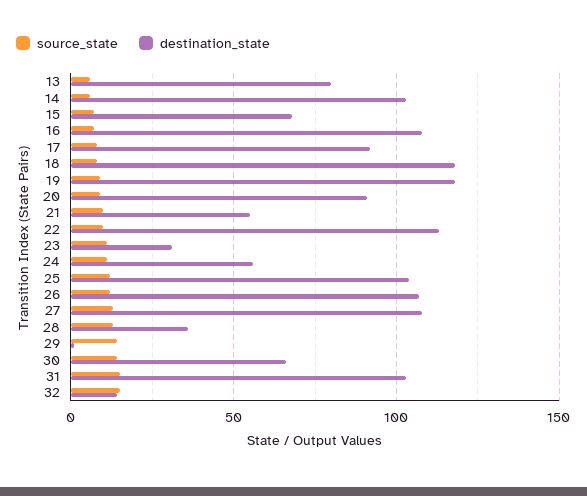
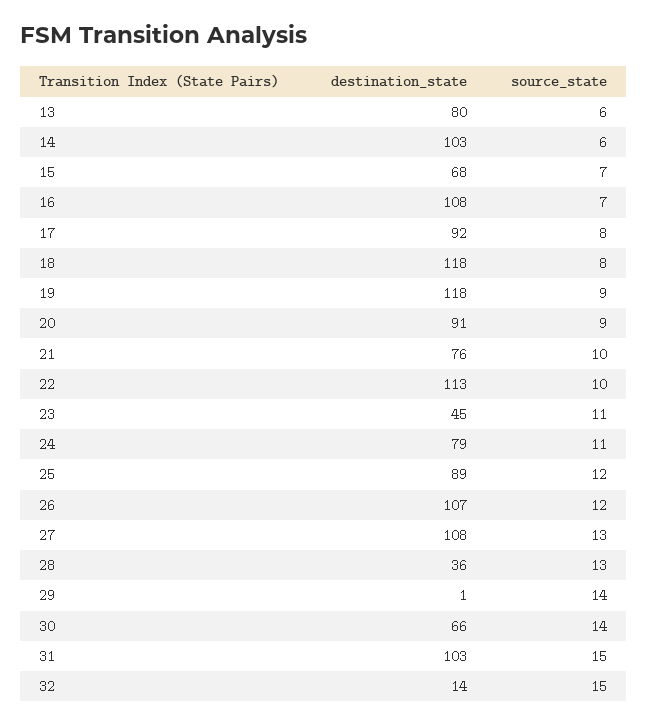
  {
    "source_state": {
      "13": 6,
      "14": 6,
      "15": 7,
      "16": 7,
      "17": 8,
      "18": 8,
      "19": 9,
      "20": 9,
      "21": 10,
      "22": 10,
      "23": 11,
      "24": 11,
      "25": 12,
      "26": 12,
      "27": 13,
      "28": 13,
      "29": 14,
      "30": 14,
      "31": 15,
      "32": 15
    },
    "destination_state": {
      "13": 80,
      "14": 103,
      "15": 68,
      "16": 108,
      "17": 92,
      "18": 118,
      "19": 118,
      "20": 91,
-     "21": 55,
+     "21": 76,
      "22": 113,
-     "23": 30,
+     "23": 45,
-     "24": 55,
+     "24": 79,
-     "25": 105,
+     "25": 89,
      "26": 107,
      "27": 108,
      "28": 36,
      "29": 1,
      "30": 66,
      "31": 103,
      "32": 14
    }
  }

